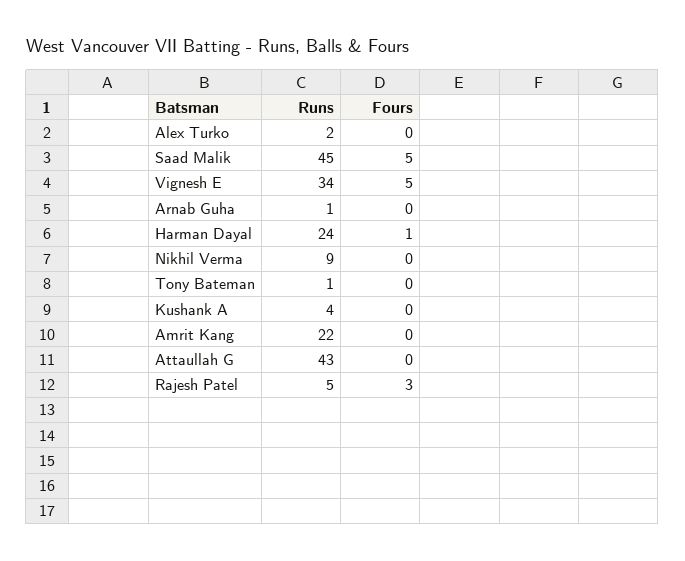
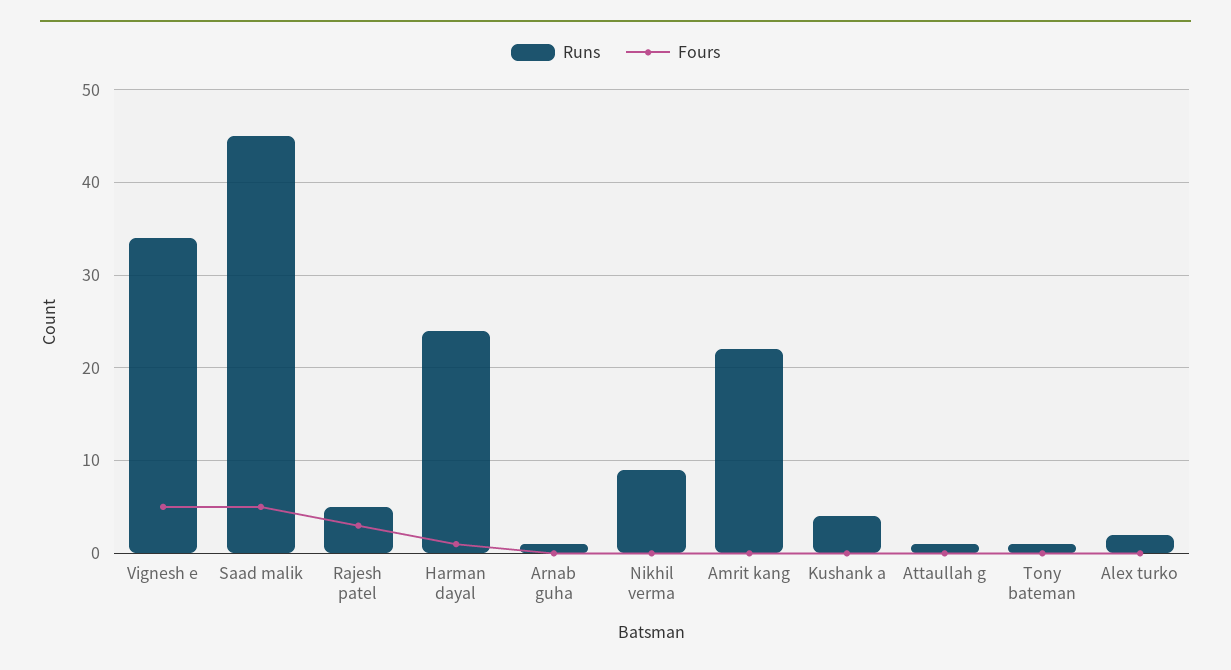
  {
    "Runs": {
      "Alex Turko": 2,
      "Saad Malik": 45,
      "Vignesh E": 34,
      "Arnab Guha": 1,
      "Harman Dayal": 24,
      "Nikhil Verma": 9,
      "Tony Bateman": 1,
      "Kushank A": 4,
      "Amrit Kang": 22,
-     "Attaullah G": 43,
+     "Attaullah G": 1,
      "Rajesh Patel": 5
    },
    "Fours": {
      "Alex Turko": 0,
      "Saad Malik": 5,
      "Vignesh E": 5,
      "Arnab Guha": 0,
      "Harman Dayal": 1,
      "Nikhil Verma": 0,
      "Tony Bateman": 0,
      "Kushank A": 0,
      "Amrit Kang": 0,
      "Attaullah G": 0,
      "Rajesh Patel": 3
    }
  }

